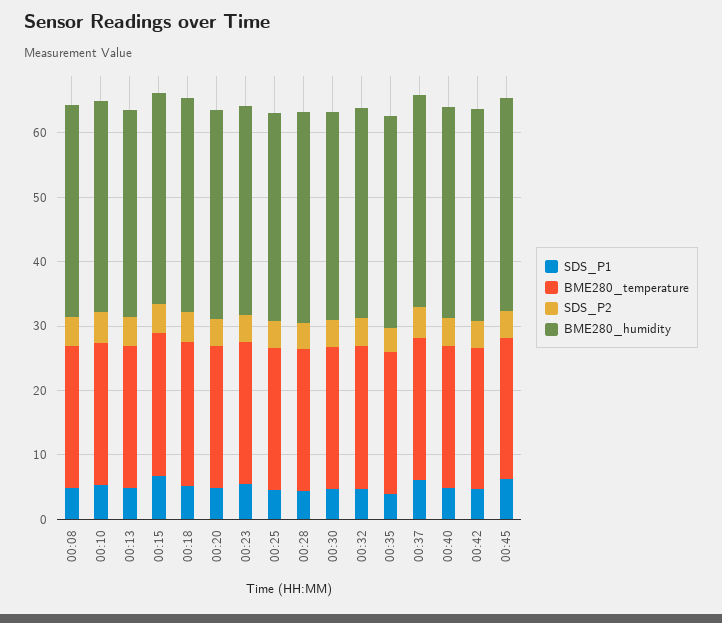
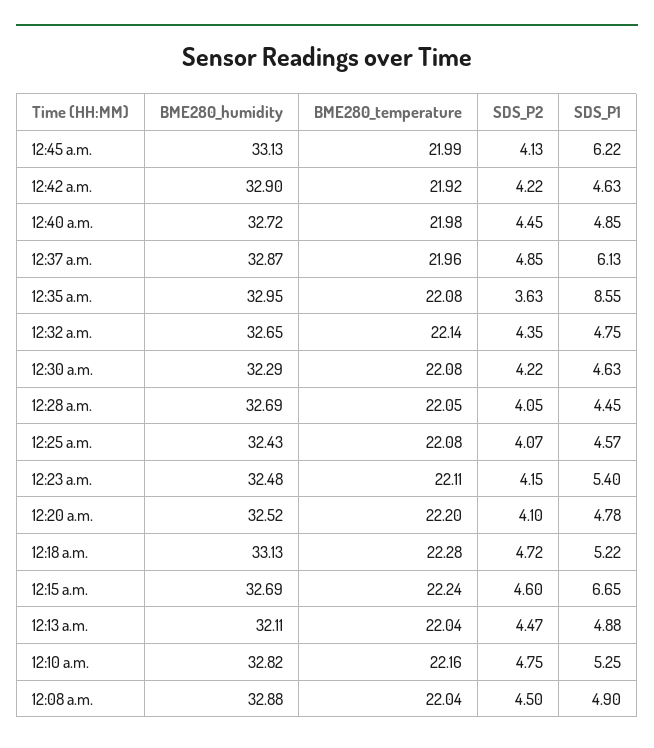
  {
    "SDS_P1": {
      "00:08": 4.9,
      "00:10": 5.25,
      "00:13": 4.88,
      "00:15": 6.65,
      "00:18": 5.22,
      "00:20": 4.78,
      "00:23": 5.4,
      "00:25": 4.57,
      "00:28": 4.45,
      "00:30": 4.63,
      "00:32": 4.75,
-     "00:35": 4,
+     "00:35": 8.55,
      "00:37": 6.13,
      "00:40": 4.85,
      "00:42": 4.63,
      "00:45": 6.22
    },
    "BME280_temperature": {
      "00:08": 22.04,
      "00:10": 22.16,
      "00:13": 22.04,
      "00:15": 22.24,
      "00:18": 22.28,
      "00:20": 22.2,
      "00:23": 22.11,
      "00:25": 22.08,
      "00:28": 22.05,
      "00:30": 22.08,
      "00:32": 22.14,
      "00:35": 22.08,
      "00:37": 21.96,
      "00:40": 21.98,
      "00:42": 21.92,
      "00:45": 21.99
    },
    "SDS_P2": {
      "00:08": 4.5,
      "00:10": 4.75,
      "00:13": 4.47,
      "00:15": 4.6,
      "00:18": 4.72,
      "00:20": 4.1,
      "00:23": 4.15,
      "00:25": 4.07,
      "00:28": 4.05,
      "00:30": 4.22,
      "00:32": 4.35,
      "00:35": 3.63,
      "00:37": 4.85,
      "00:40": 4.45,
      "00:42": 4.22,
      "00:45": 4.13
    },
    "BME280_humidity": {
      "00:08": 32.88,
      "00:10": 32.82,
      "00:13": 32.11,
      "00:15": 32.69,
      "00:18": 33.13,
      "00:20": 32.52,
      "00:23": 32.48,
      "00:25": 32.43,
      "00:28": 32.69,
      "00:30": 32.29,
      "00:32": 32.65,
      "00:35": 32.95,
      "00:37": 32.87,
      "00:40": 32.72,
      "00:42": 32.9,
      "00:45": 33.13
    }
  }

